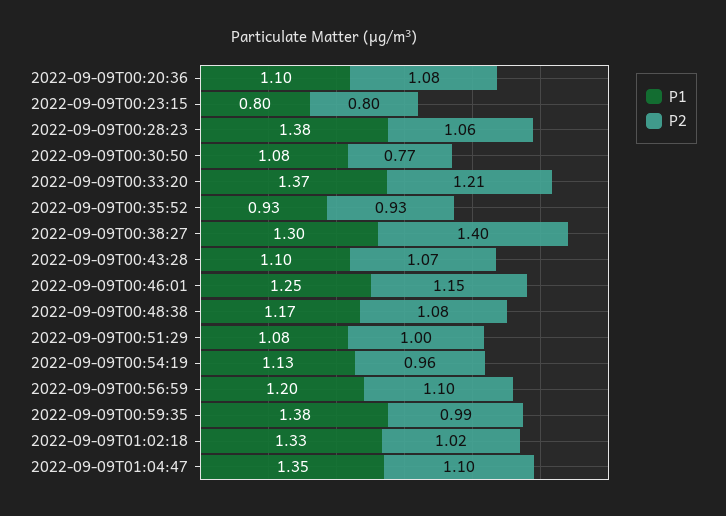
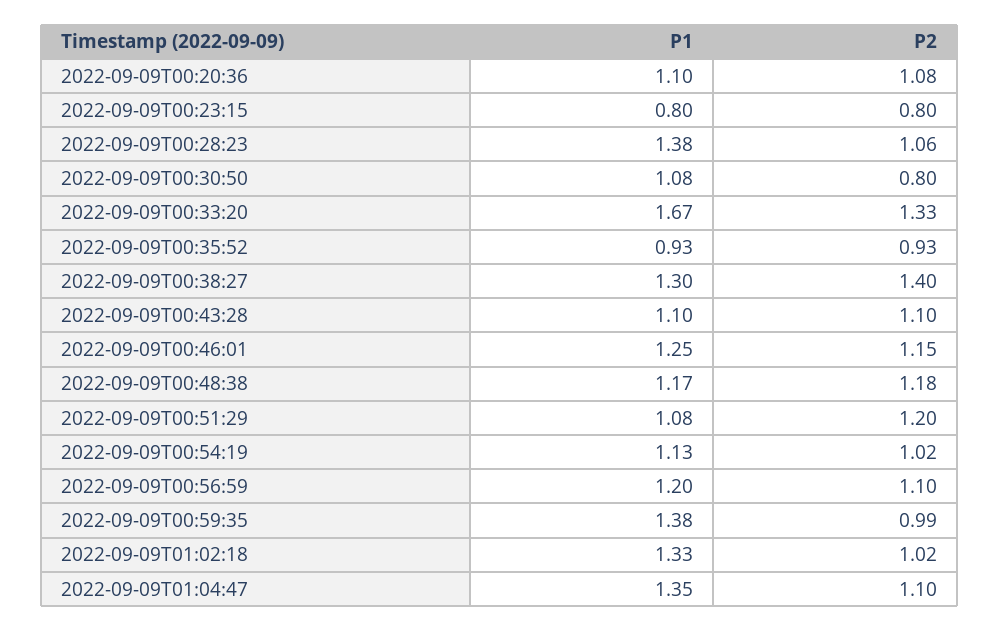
  {
    "P1": {
      "2022-09-09T00:20:36": 1.1,
      "2022-09-09T00:23:15": 0.8,
      "2022-09-09T00:28:23": 1.38,
      "2022-09-09T00:30:50": 1.08,
-     "2022-09-09T00:33:20": 1.37,
+     "2022-09-09T00:33:20": 1.67,
      "2022-09-09T00:35:52": 0.93,
      "2022-09-09T00:38:27": 1.3,
      "2022-09-09T00:43:28": 1.1,
      "2022-09-09T00:46:01": 1.25,
      "2022-09-09T00:48:38": 1.17,
      "2022-09-09T00:51:29": 1.08,
      "2022-09-09T00:54:19": 1.13,
      "2022-09-09T00:56:59": 1.2,
      "2022-09-09T00:59:35": 1.38,
      "2022-09-09T01:02:18": 1.33,
      "2022-09-09T01:04:47": 1.35
    },
    "P2": {
      "2022-09-09T00:20:36": 1.08,
      "2022-09-09T00:23:15": 0.8,
      "2022-09-09T00:28:23": 1.06,
-     "2022-09-09T00:30:50": 0.77,
+     "2022-09-09T00:30:50": 0.8,
-     "2022-09-09T00:33:20": 1.21,
+     "2022-09-09T00:33:20": 1.33,
      "2022-09-09T00:35:52": 0.93,
      "2022-09-09T00:38:27": 1.4,
-     "2022-09-09T00:43:28": 1.07,
+     "2022-09-09T00:43:28": 1.1,
      "2022-09-09T00:46:01": 1.15,
-     "2022-09-09T00:48:38": 1.08,
+     "2022-09-09T00:48:38": 1.18,
-     "2022-09-09T00:51:29": 1,
+     "2022-09-09T00:51:29": 1.2,
-     "2022-09-09T00:54:19": 0.96,
+     "2022-09-09T00:54:19": 1.02,
      "2022-09-09T00:56:59": 1.1,
      "2022-09-09T00:59:35": 0.99,
      "2022-09-09T01:02:18": 1.02,
      "2022-09-09T01:04:47": 1.1
    }
  }

